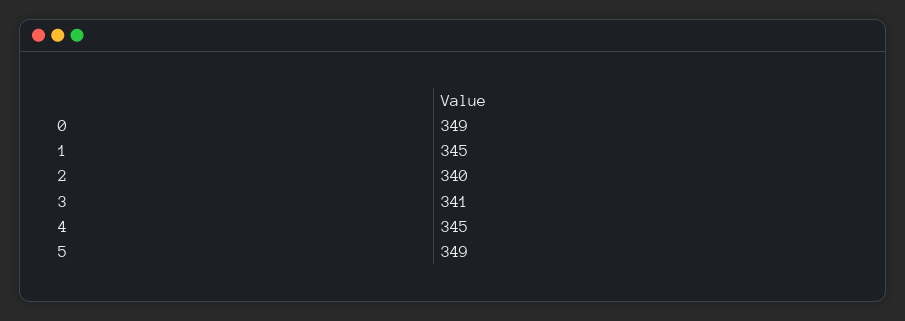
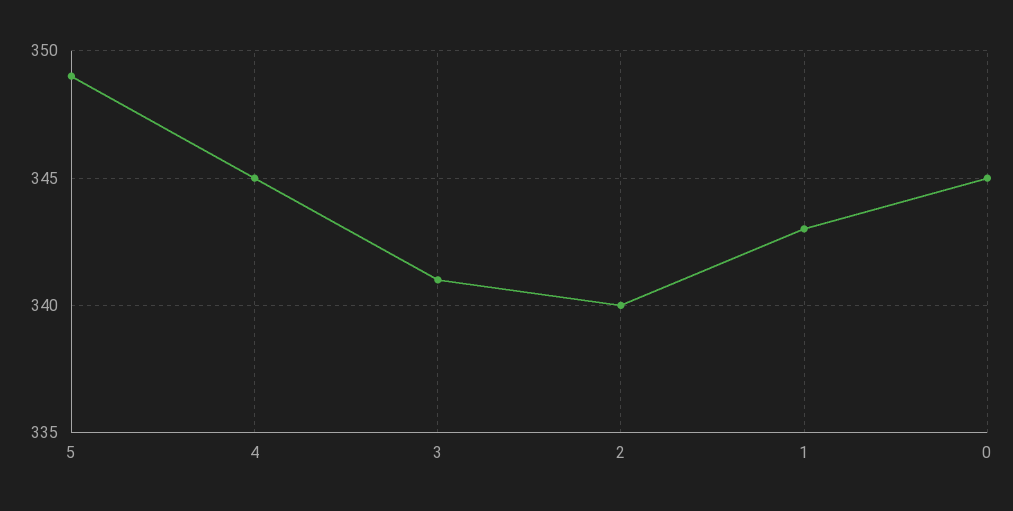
  {
-   "0": 349,
+   "0": 345,
-   "1": 345,
+   "1": 343,
    "2": 340,
    "3": 341,
    "4": 345,
    "5": 349
  }

